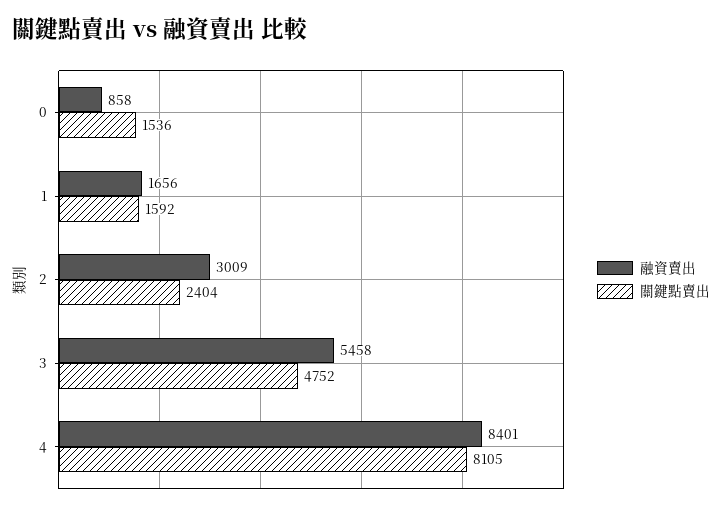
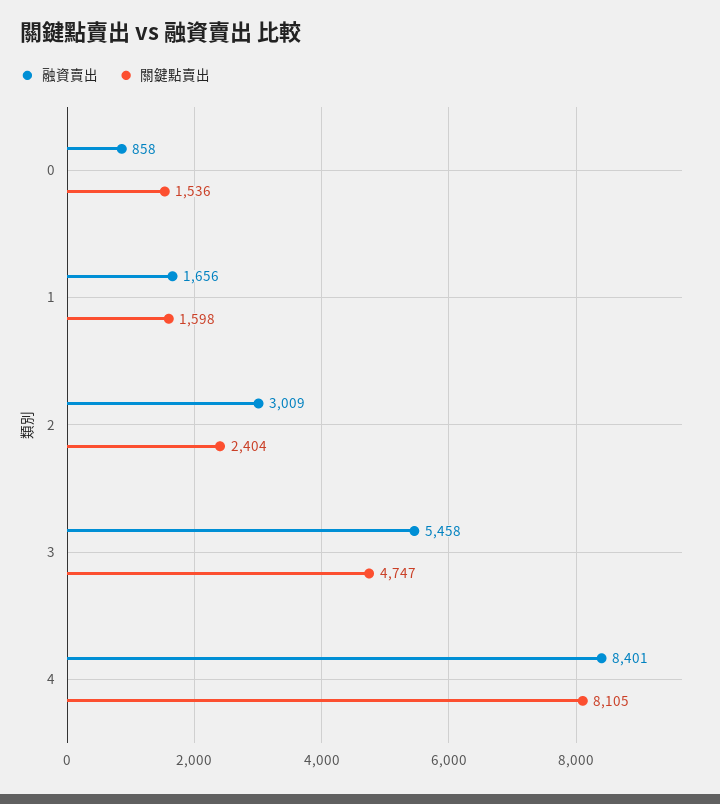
  {
    "融資賣出": {
      "0": 858,
      "1": 1656,
      "2": 3009,
      "3": 5458,
      "4": 8401
    },
    "關鍵點賣出": {
      "0": 1536,
-     "1": 1592,
+     "1": 1598,
      "2": 2404,
-     "3": 4752,
+     "3": 4747,
      "4": 8105
    }
  }

